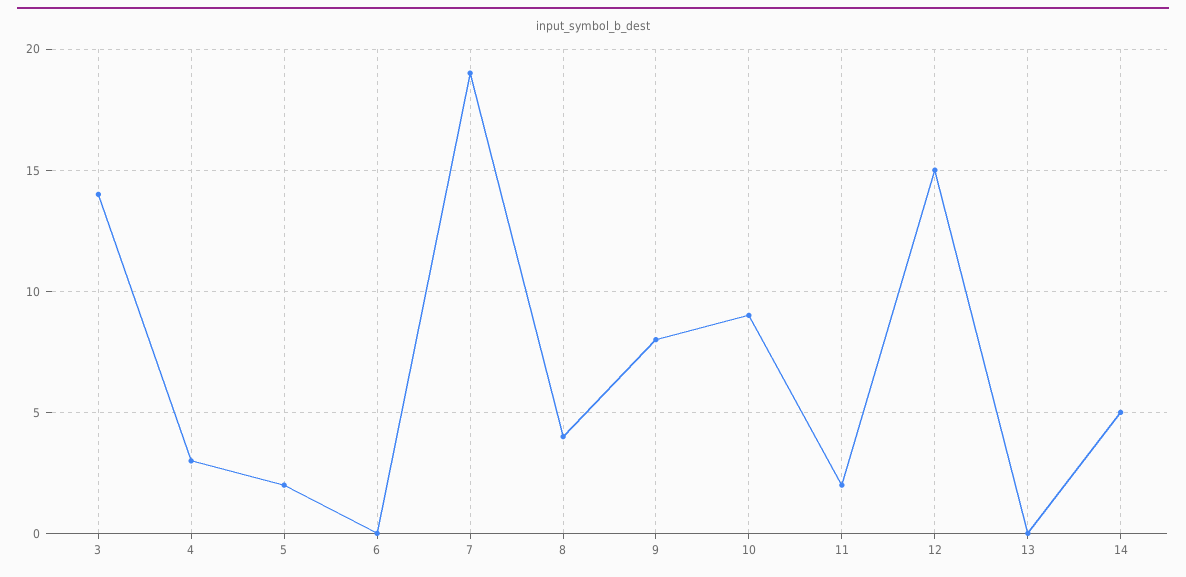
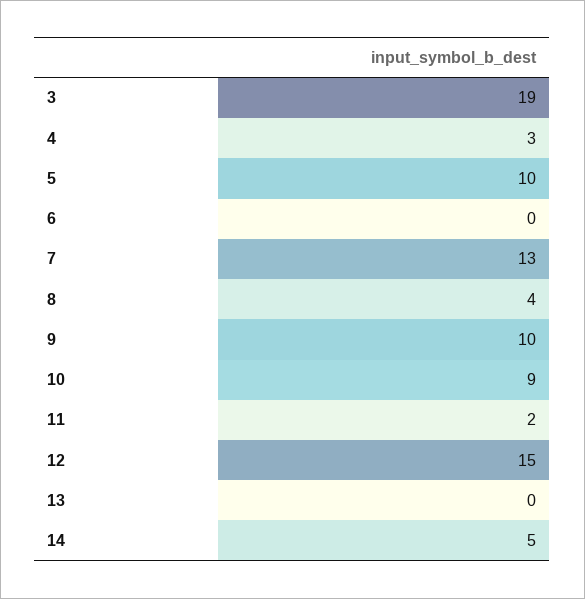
  {
-   "3": 14,
+   "3": 19,
    "4": 3,
-   "5": 2,
+   "5": 10,
    "6": 0,
-   "7": 19,
+   "7": 13,
    "8": 4,
-   "9": 8,
+   "9": 10,
    "10": 9,
    "11": 2,
    "12": 15,
    "13": 0,
    "14": 5
  }

